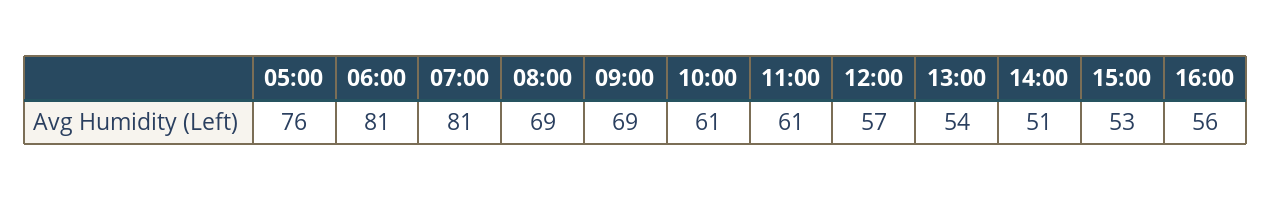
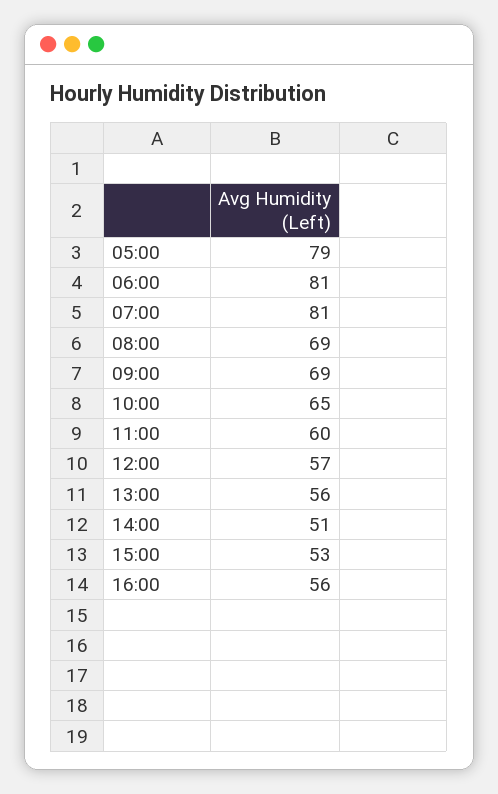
  {
-   "05:00": 76,
+   "05:00": 79,
    "06:00": 81,
    "07:00": 81,
    "08:00": 69,
    "09:00": 69,
-   "10:00": 61,
+   "10:00": 65,
-   "11:00": 61,
+   "11:00": 60,
    "12:00": 57,
-   "13:00": 54,
+   "13:00": 56,
    "14:00": 51,
    "15:00": 53,
    "16:00": 56
  }

